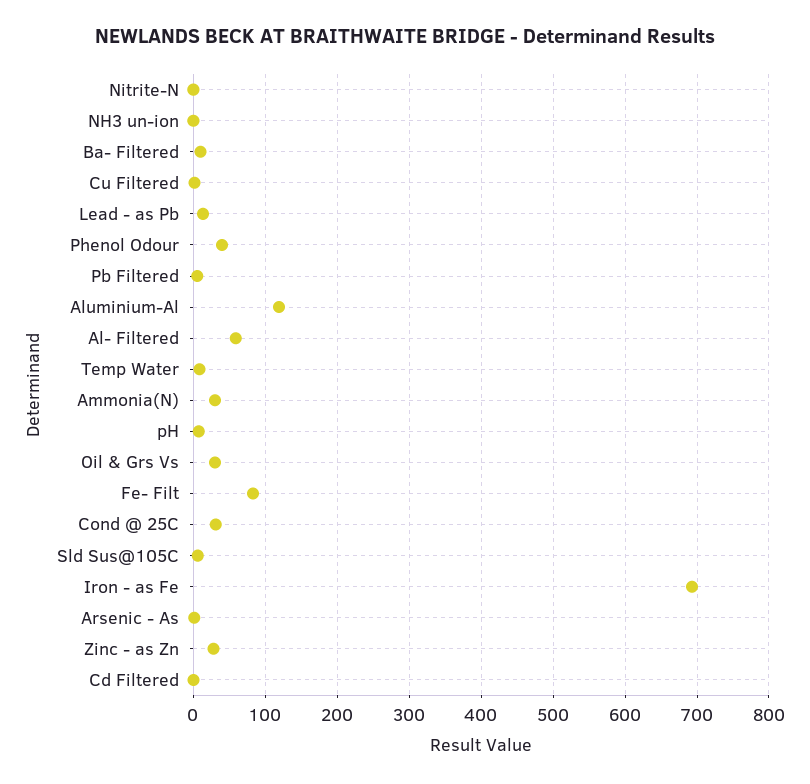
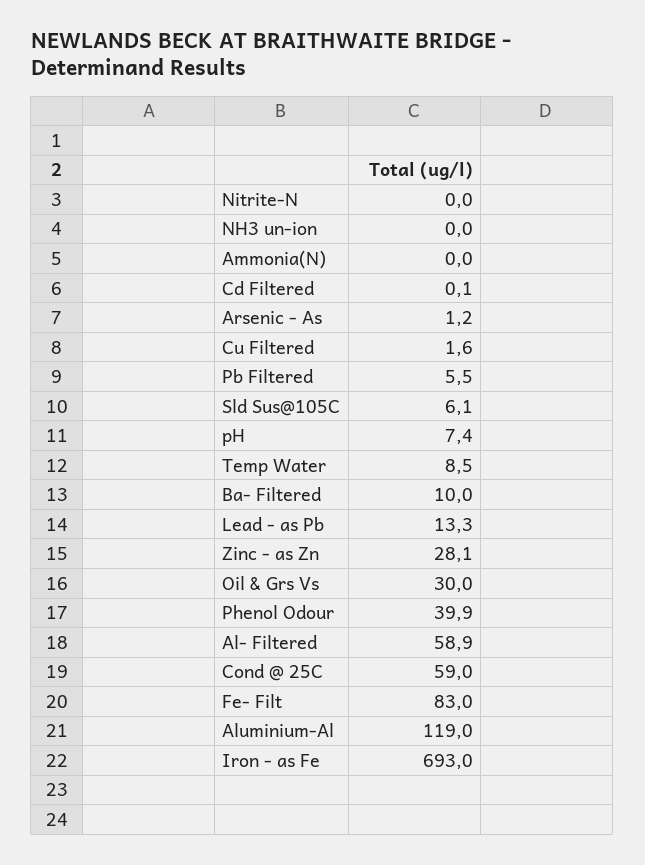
  {
    "Nitrite-N": 0,
    "NH3 un-ion": 0,
    "Ba- Filtered": 10,
    "Cu Filtered": 1.6,
    "Lead - as Pb": 13.3,
    "Phenol Odour": 39.9,
    "Pb Filtered": 5.5,
    "Aluminium-Al": 119,
    "Al- Filtered": 58.9,
    "Temp Water": 8.5,
-   "Ammonia(N)": 30,
+   "Ammonia(N)": 0,
    "pH": 7.4,
    "Oil & Grs Vs": 30,
    "Fe- Filt": 83,
-   "Cond @ 25C": 30,
+   "Cond @ 25C": 59,
    "Sld Sus@105C": 6.1,
    "Iron - as Fe": 693,
    "Arsenic - As": 1.2,
    "Zinc - as Zn": 28.1,
    "Cd Filtered": 0.1
  }

